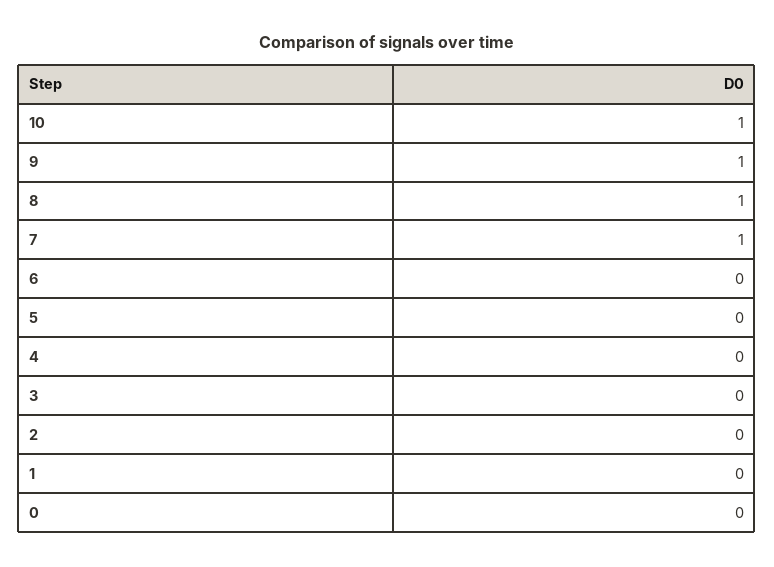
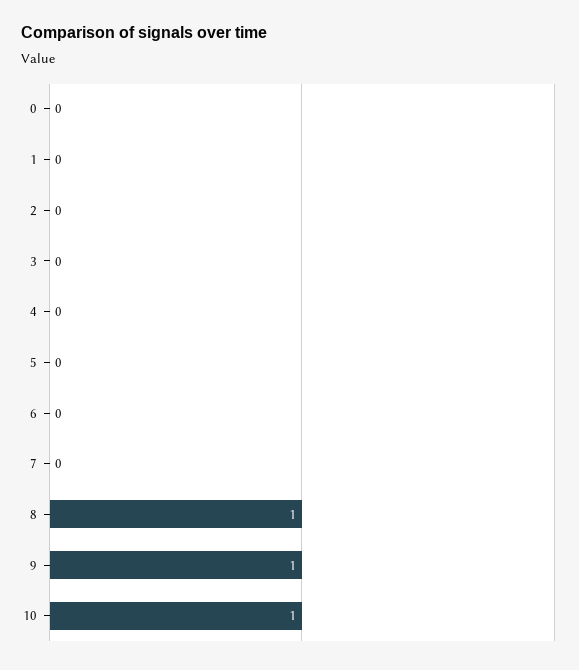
  {
    "10": 1,
    "9": 1,
    "8": 1,
-   "7": 1,
+   "7": 0,
    "6": 0,
    "5": 0,
    "4": 0,
    "3": 0,
    "2": 0,
    "1": 0,
    "0": 0
  }

